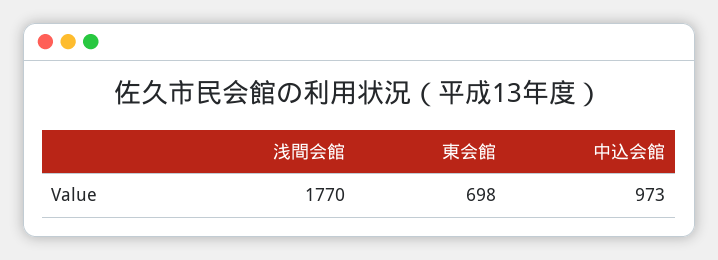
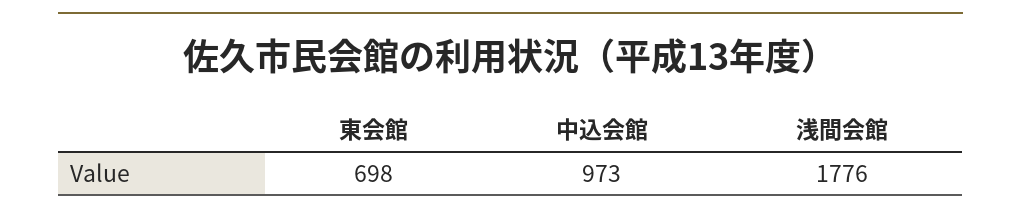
  {
-   "浅間会館": 1770,
+   "浅間会館": 1776,
    "東会館": 698,
    "中込会館": 973
  }

